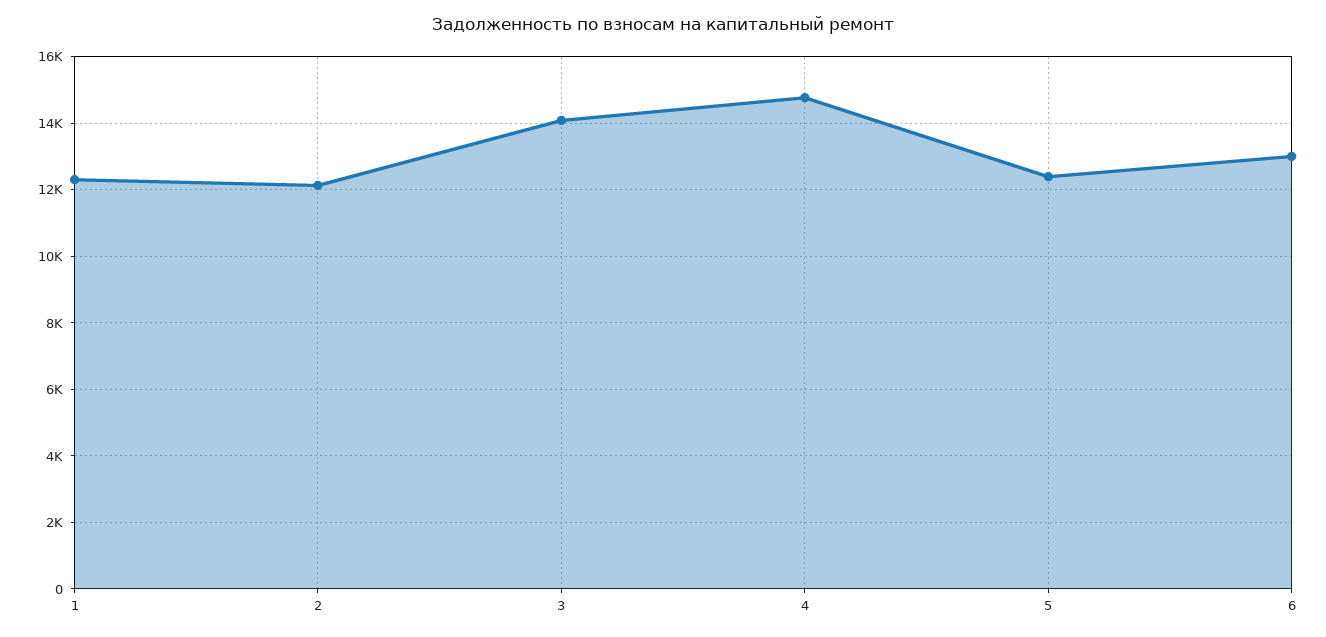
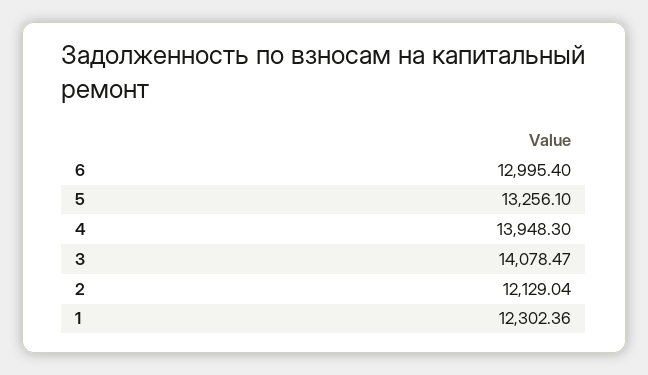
  {
    "1": 12302.36,
    "2": 12129.04,
    "3": 14078.47,
-   "4": 14800,
+   "4": 13948.3,
-   "5": 12400,
+   "5": 13256.1,
    "6": 12995.4
  }

